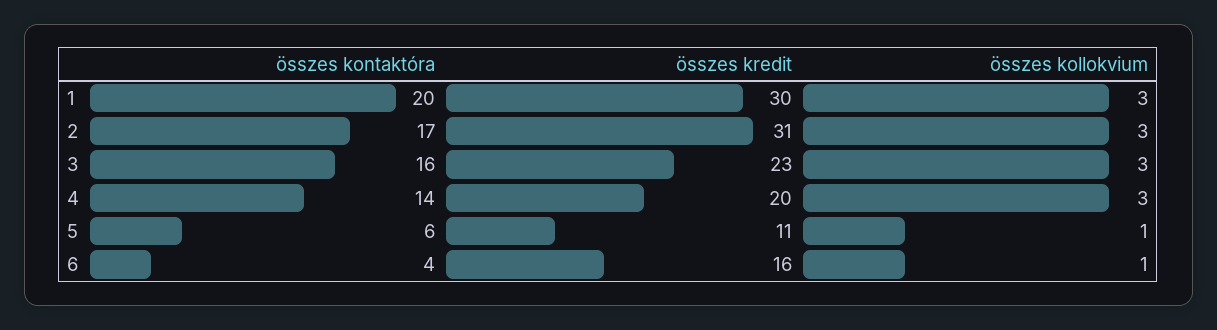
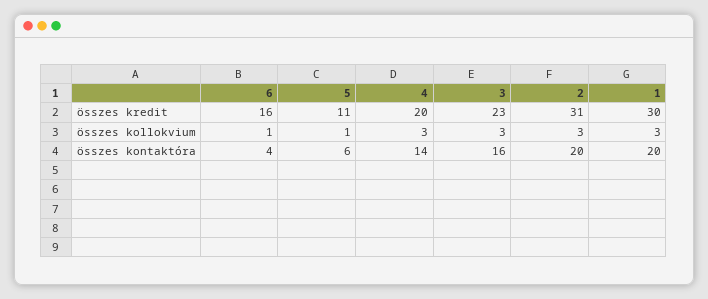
  {
    "összes kontaktóra": {
      "1": 20,
-     "2": 17,
+     "2": 20,
      "3": 16,
      "4": 14,
      "5": 6,
      "6": 4
    },
    "összes kredit": {
      "1": 30,
      "2": 31,
      "3": 23,
      "4": 20,
      "5": 11,
      "6": 16
    },
    "összes kollokvium": {
      "1": 3,
      "2": 3,
      "3": 3,
      "4": 3,
      "5": 1,
      "6": 1
    }
  }

